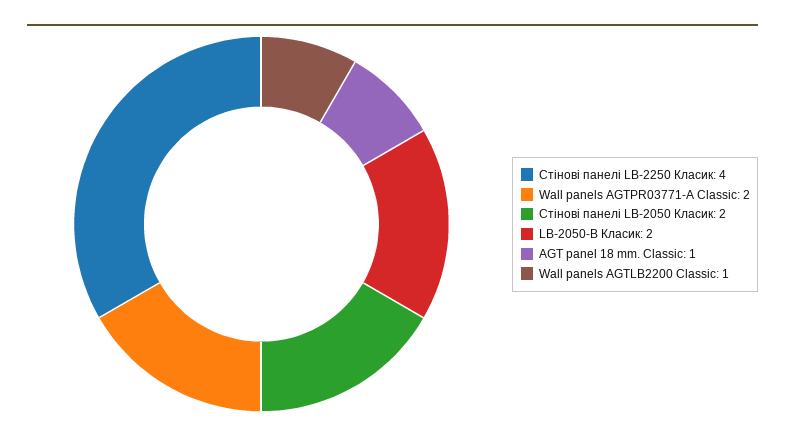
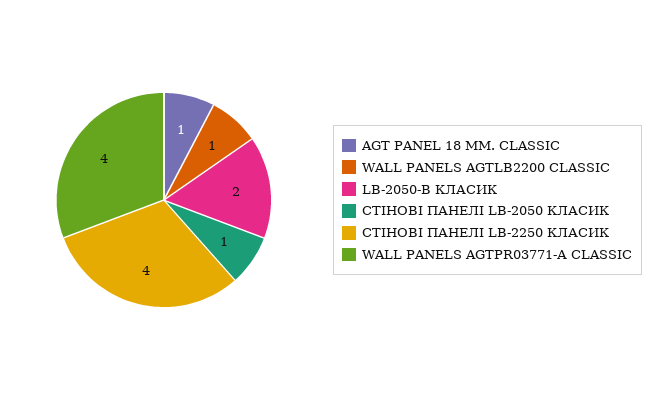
  {
    "Стінові панелі LB-2250 Класик": 4,
-   "Wall panels AGTPR03771-А Classic": 2,
+   "Wall panels AGTPR03771-А Classic": 4,
-   "Стінові панелі LB-2050 Класик": 2,
+   "Стінові панелі LB-2050 Класик": 1,
    "LB-2050-В Класик": 2,
    "AGT panel 18 mm. Classic": 1,
    "Wall panels AGTLB2200 Classic": 1
  }

